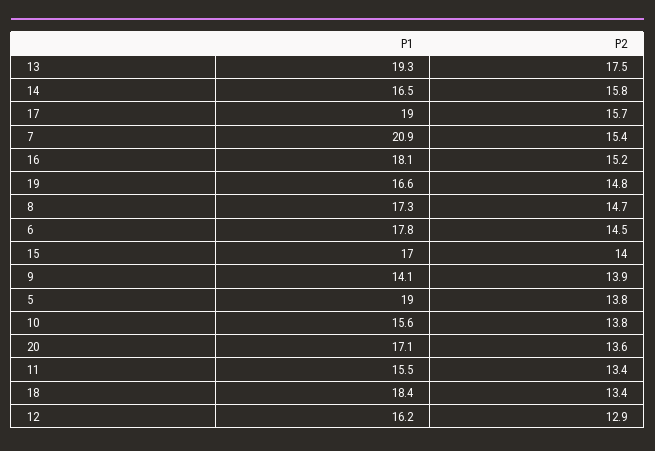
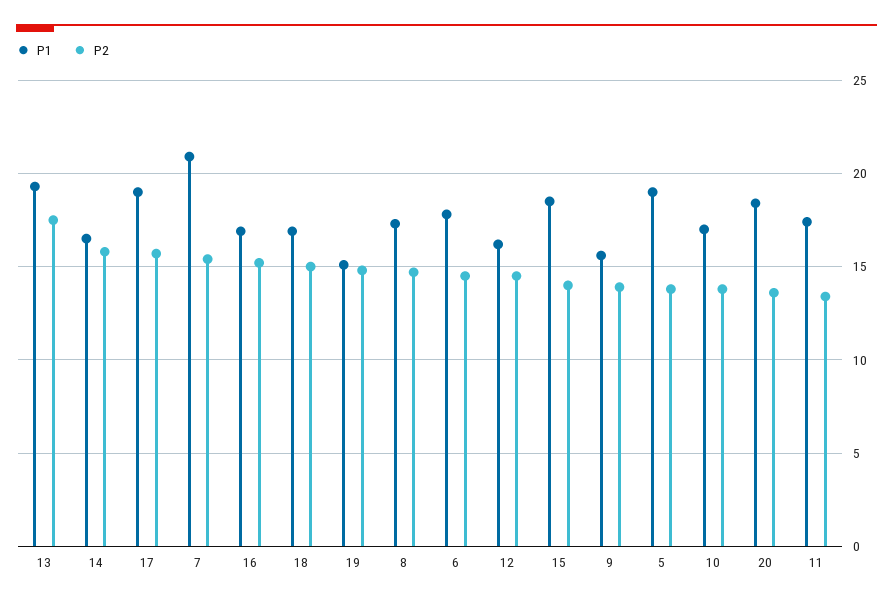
  {
    "P1": {
      "13": 19.3,
      "14": 16.5,
      "17": 19,
      "7": 20.9,
-     "16": 18.1,
+     "16": 17,
-     "19": 16.6,
+     "19": 15,
      "8": 17.3,
      "6": 17.8,
-     "15": 17,
+     "15": 18.5,
-     "9": 14.1,
+     "9": 15.5,
      "5": 19,
-     "10": 15.6,
+     "10": 17,
-     "20": 17.1,
+     "20": 18.5,
-     "11": 15.5,
+     "11": 17.5,
-     "18": 18.4,
+     "18": 17,
      "12": 16.2
    },
    "P2": {
      "13": 17.5,
      "14": 15.8,
      "17": 15.7,
      "7": 15.4,
      "16": 15.2,
      "19": 14.8,
      "8": 14.7,
      "6": 14.5,
      "15": 14,
      "9": 13.9,
      "5": 13.8,
      "10": 13.8,
      "20": 13.6,
      "11": 13.4,
-     "18": 13.4,
+     "18": 15,
-     "12": 12.9
+     "12": 14.5
    }
  }

